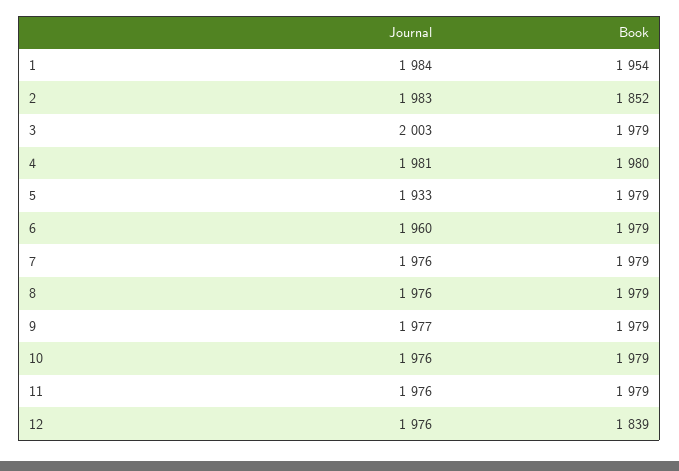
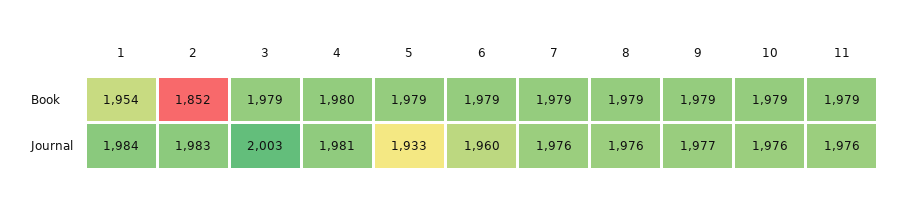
  {
    "Journal": {
      "1": 1984,
      "2": 1983,
      "3": 2003,
      "4": 1981,
      "5": 1933,
      "6": 1960,
      "7": 1976,
      "8": 1976,
      "9": 1977,
      "10": 1976,
-     "11": 1976,
+     "11": 1976
-     "12": 1976
    },
    "Book": {
      "1": 1954,
      "2": 1852,
      "3": 1979,
      "4": 1980,
      "5": 1979,
      "6": 1979,
      "7": 1979,
      "8": 1979,
      "9": 1979,
      "10": 1979,
-     "11": 1979,
+     "11": 1979
-     "12": 1839
    }
  }

